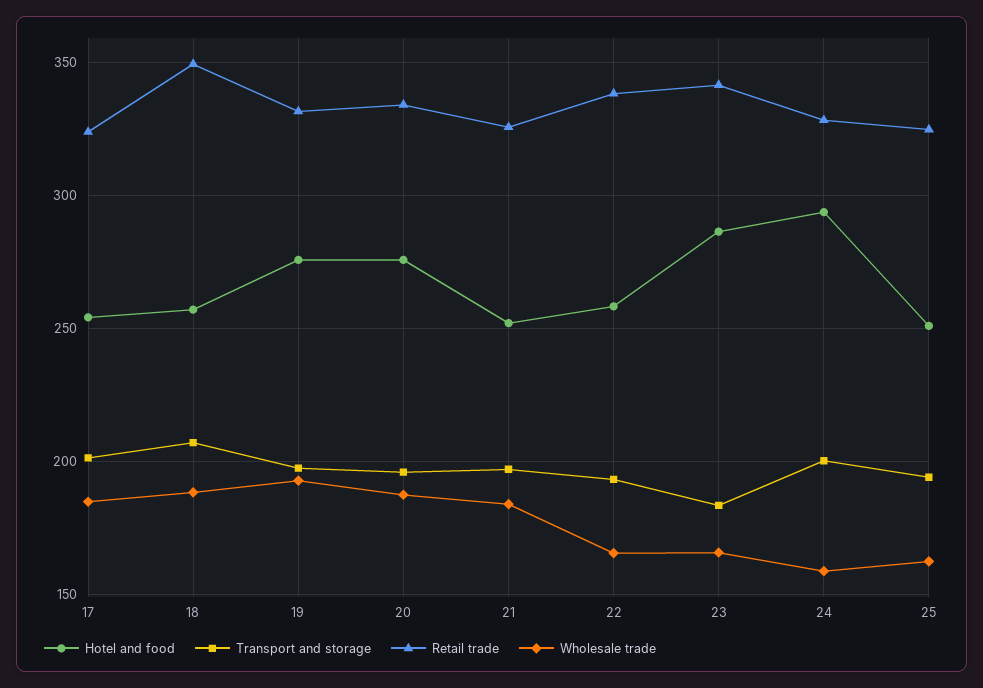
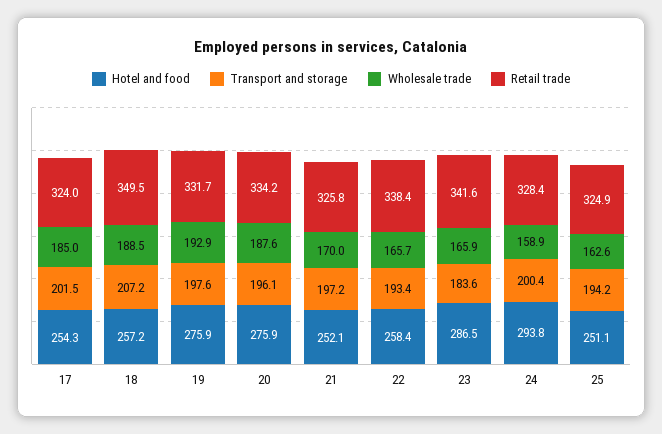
  {
    "Hotel and food": {
      "17": 254.3,
      "18": 257.2,
      "19": 275.9,
      "20": 275.9,
      "21": 252.1,
      "22": 258.4,
      "23": 286.5,
      "24": 293.8,
      "25": 251.1
    },
    "Transport and storage": {
      "17": 201.5,
      "18": 207.2,
      "19": 197.6,
      "20": 196.1,
      "21": 197.2,
      "22": 193.4,
      "23": 183.6,
      "24": 200.4,
      "25": 194.2
    },
    "Retail trade": {
      "17": 324,
      "18": 349.5,
      "19": 331.7,
      "20": 334.2,
      "21": 325.8,
      "22": 338.4,
      "23": 341.6,
      "24": 328.4,
      "25": 324.9
    },
    "Wholesale trade": {
      "17": 185,
      "18": 188.5,
      "19": 192.9,
      "20": 187.6,
-     "21": 185,
+     "21": 170,
      "22": 165.7,
      "23": 165.9,
      "24": 158.9,
      "25": 162.6
    }
  }

